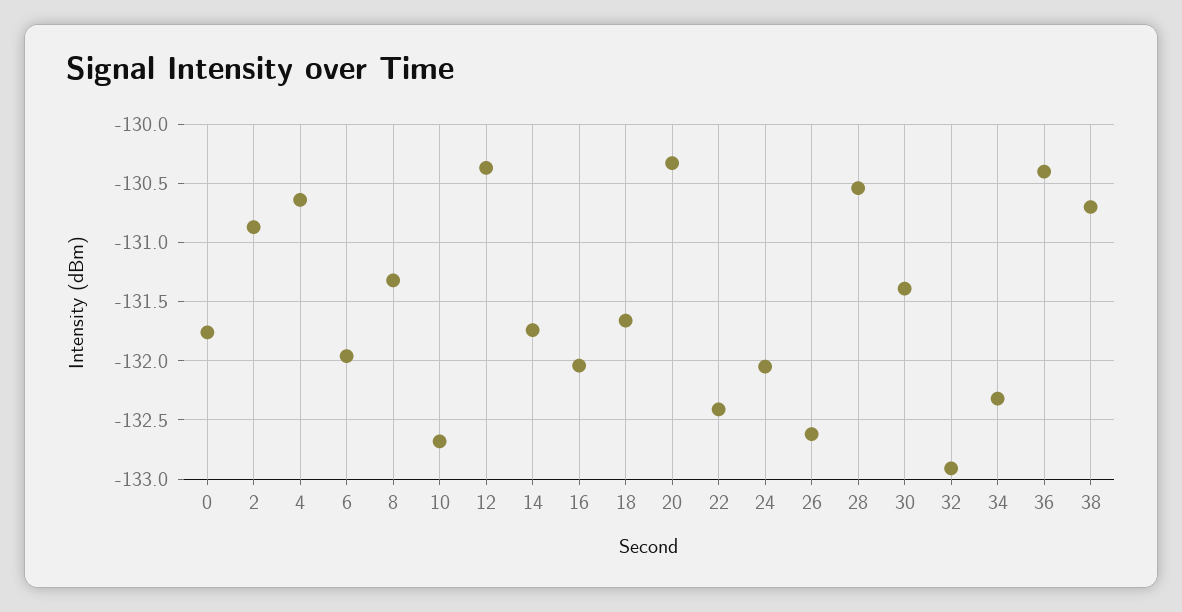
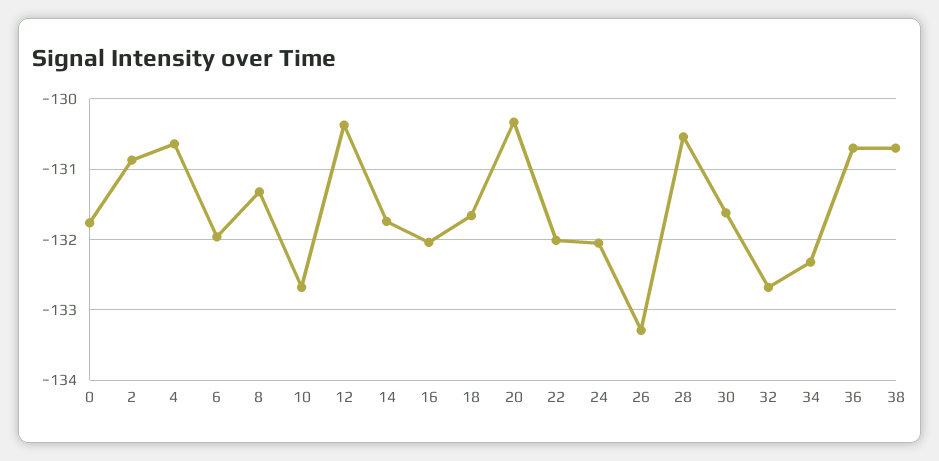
  {
    "0": -131.8,
    "2": -130.9,
    "4": -130.6,
    "6": -132,
    "8": -131.3,
    "10": -132.7,
    "12": -130.4,
    "14": -131.7,
    "16": -132,
    "18": -131.7,
    "20": -130.3,
-   "22": -132.4,
+   "22": -132,
    "24": -132.1,
-   "26": -132.6,
+   "26": -133.3,
    "28": -130.5,
-   "30": -131.4,
+   "30": -131.6,
-   "32": -132.9,
+   "32": -132.7,
    "34": -132.3,
-   "36": -130.4,
+   "36": -130.7,
    "38": -130.7
  }

